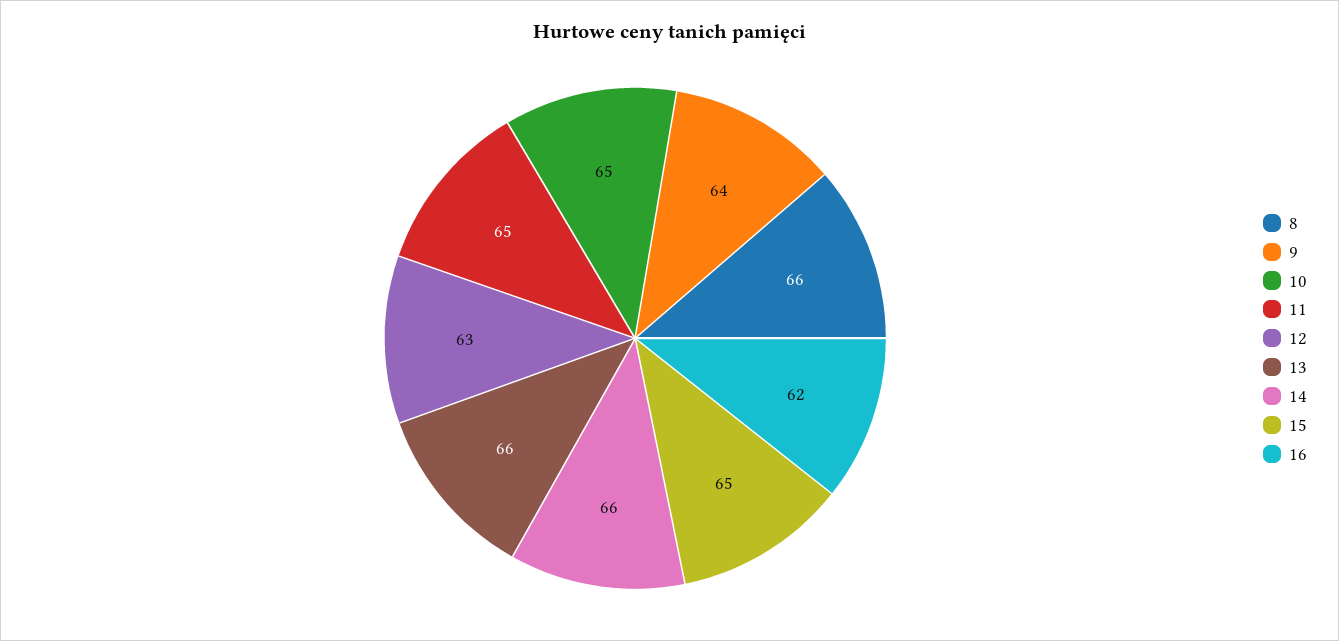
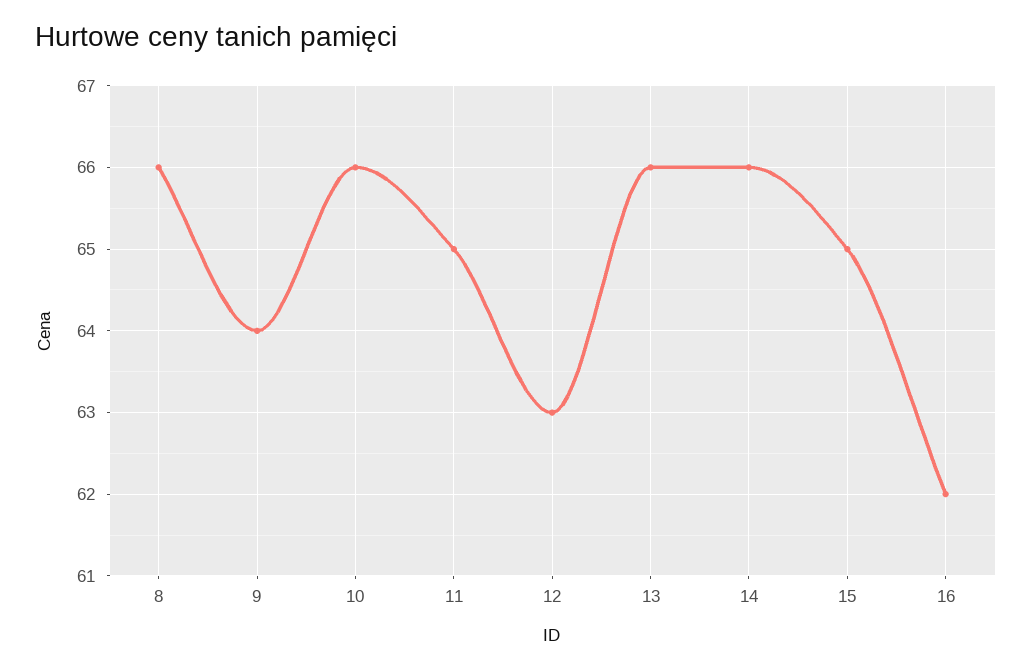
  {
    "8": 66,
    "9": 64,
-   "10": 65,
+   "10": 66,
    "11": 65,
    "12": 63,
    "13": 66,
    "14": 66,
    "15": 65,
    "16": 62
  }

